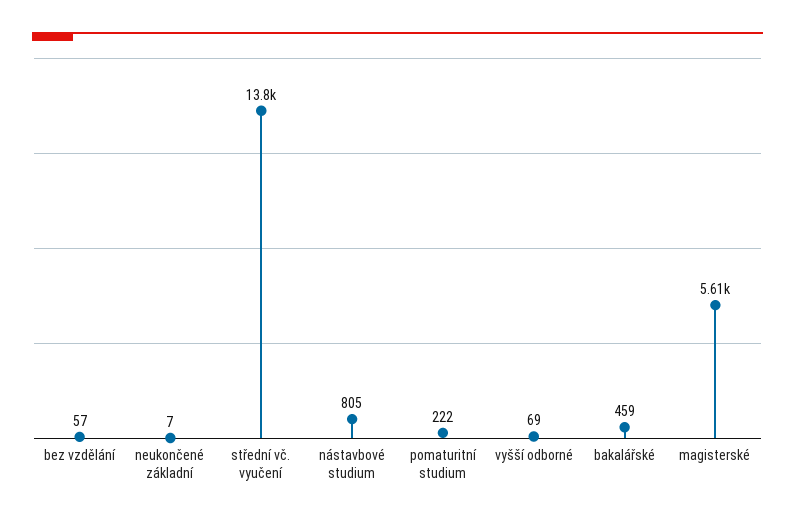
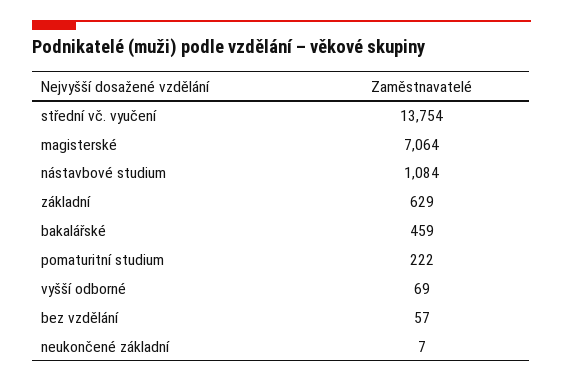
  {
    "bez vzdělání": 57,
    "neukončené základní": 7,
    "střední vč. vyučení": 13754,
-   "nástavbové studium": 805,
+   "nástavbové studium": 1084,
    "pomaturitní studium": 222,
    "vyšší odborné": 69,
    "bakalářské": 459,
-   "magisterské": 5610
+   "magisterské": 7064,
+   "základní": 629
  }

